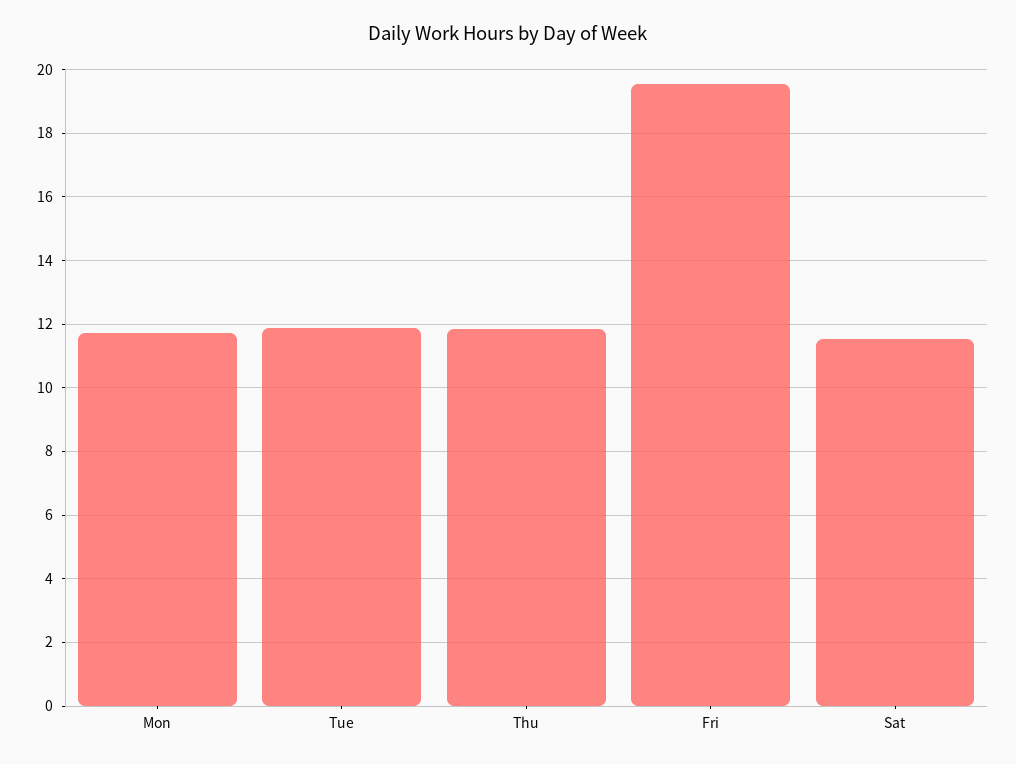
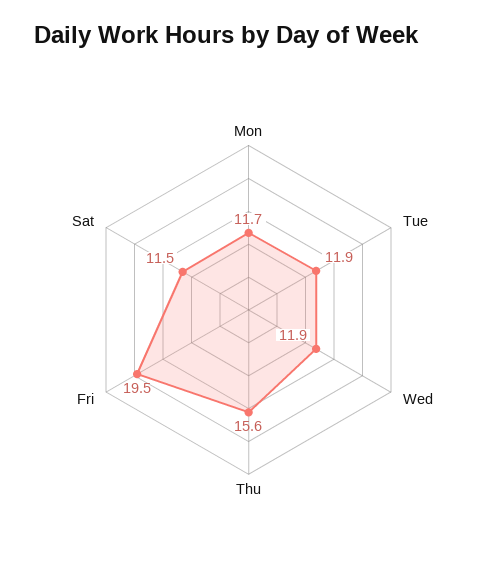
  {
    "Mon": 11.7,
    "Tue": 11.9,
-   "Thu": 11.8,
+   "Thu": 15.6,
    "Fri": 19.5,
-   "Sat": 11.5
+   "Sat": 11.5,
+   "Wed": 11.9
  }

